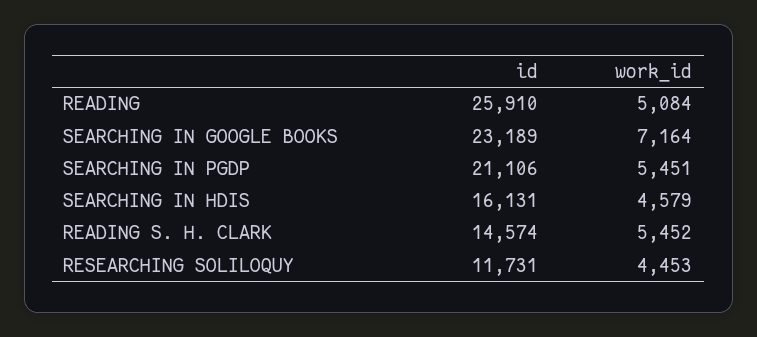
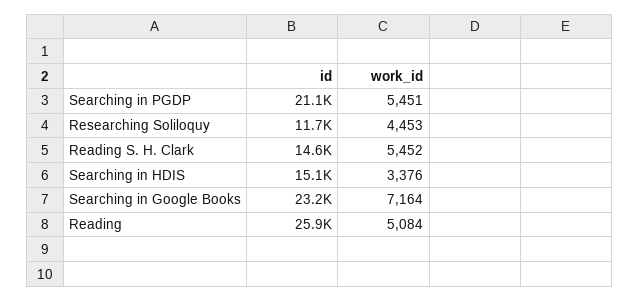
  {
    "id": {
      "READING": 25910,
      "SEARCHING IN GOOGLE BOOKS": 23189,
      "SEARCHING IN PGDP": 21106,
-     "SEARCHING IN HDIS": 16131,
+     "SEARCHING IN HDIS": 15100,
      "READING S. H. CLARK": 14574,
      "RESEARCHING SOLILOQUY": 11731
    },
    "work_id": {
      "READING": 5084,
      "SEARCHING IN GOOGLE BOOKS": 7164,
      "SEARCHING IN PGDP": 5451,
-     "SEARCHING IN HDIS": 4579,
+     "SEARCHING IN HDIS": 3376,
      "READING S. H. CLARK": 5452,
      "RESEARCHING SOLILOQUY": 4453
    }
  }

